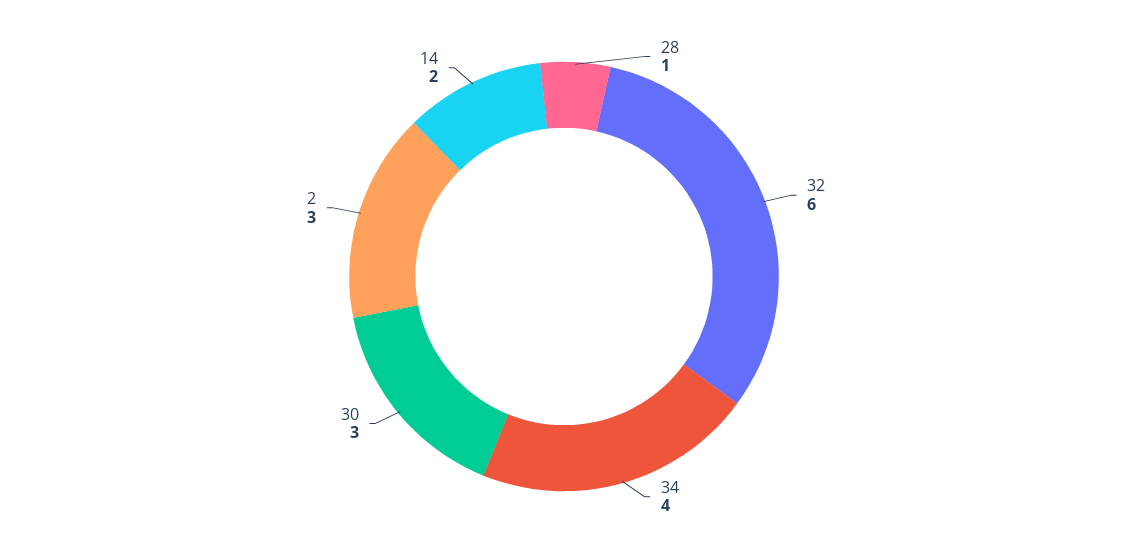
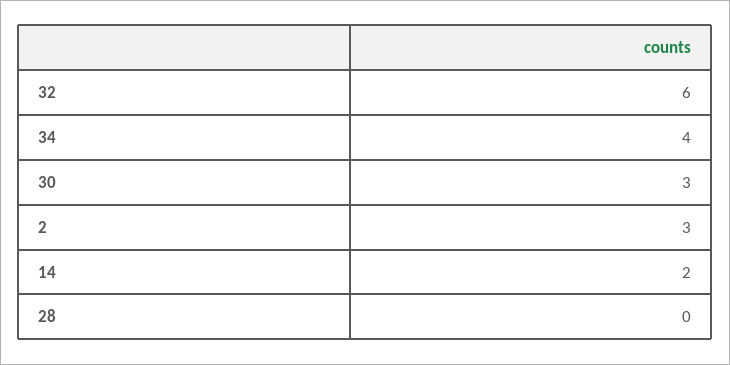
  {
-   "28": 1,
+   "28": 0,
    "32": 6,
    "34": 4,
    "30": 3,
    "2": 3,
    "14": 2
  }

